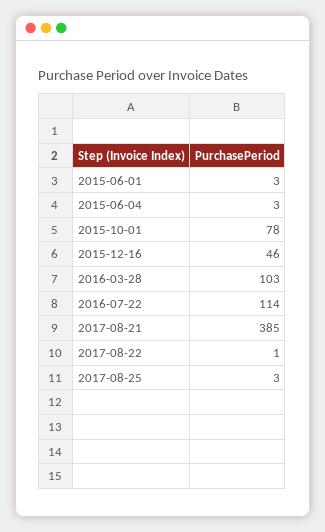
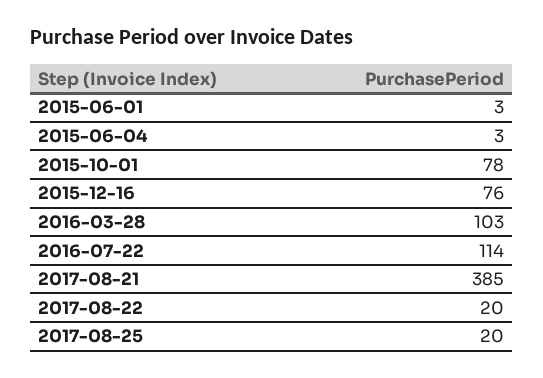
  {
    "2015-06-01": 3,
    "2015-06-04": 3,
    "2015-10-01": 78,
-   "2015-12-16": 46,
+   "2015-12-16": 76,
    "2016-03-28": 103,
    "2016-07-22": 114,
    "2017-08-21": 385,
-   "2017-08-22": 1,
+   "2017-08-22": 20,
-   "2017-08-25": 3
+   "2017-08-25": 20
  }

